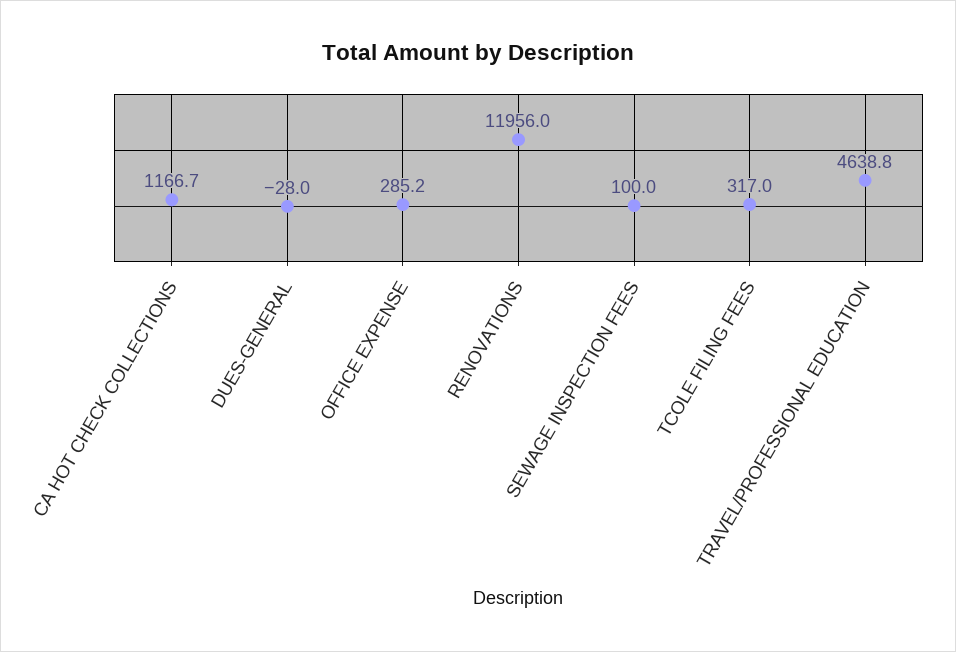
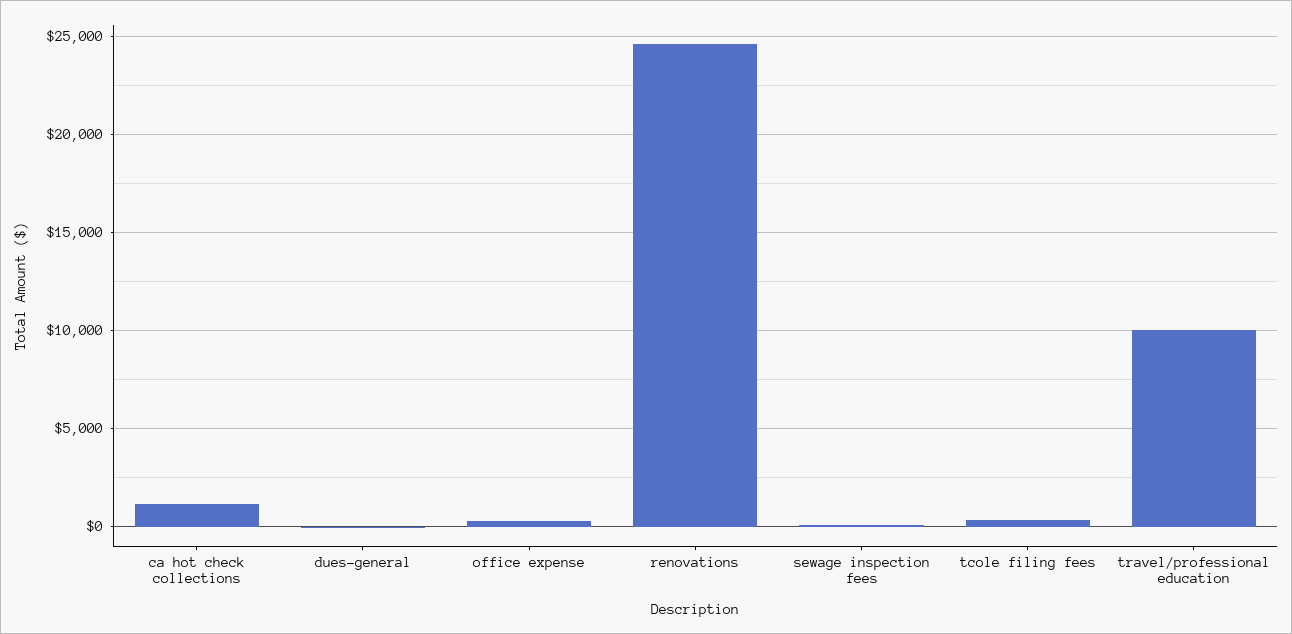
  {
    "CA HOT CHECK COLLECTIONS": 1166.7,
    "DUES-GENERAL": -28,
    "OFFICE EXPENSE": 285.2,
-   "RENOVATIONS": 11956,
+   "RENOVATIONS": 24500,
    "SEWAGE INSPECTION FEES": 100,
    "TCOLE FILING FEES": 317,
-   "TRAVEL/PROFESSIONAL EDUCATION": 4638.8
+   "TRAVEL/PROFESSIONAL EDUCATION": 10000
  }

